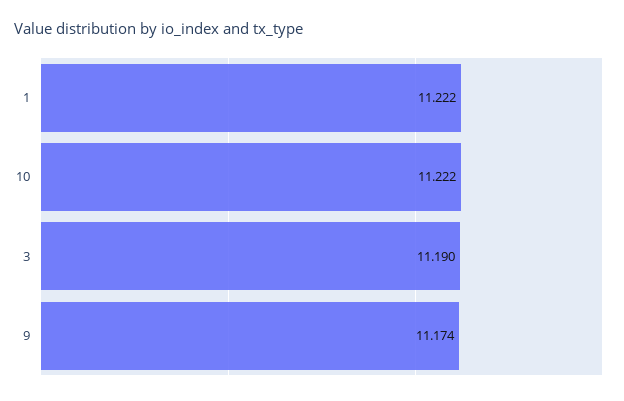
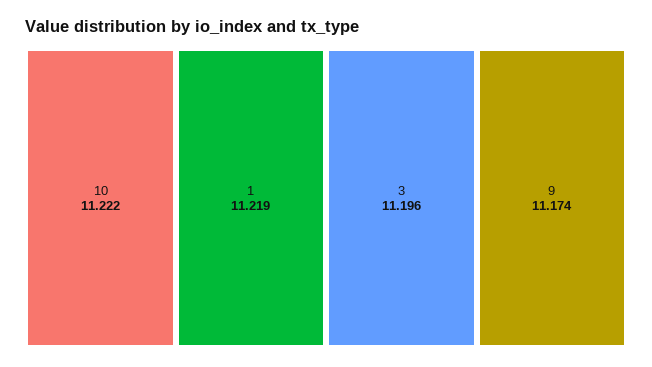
  {
-   "1": 11.222,
+   "1": 11.219,
    "10": 11.222,
-   "3": 11.19,
+   "3": 11.196,
    "9": 11.174
  }

